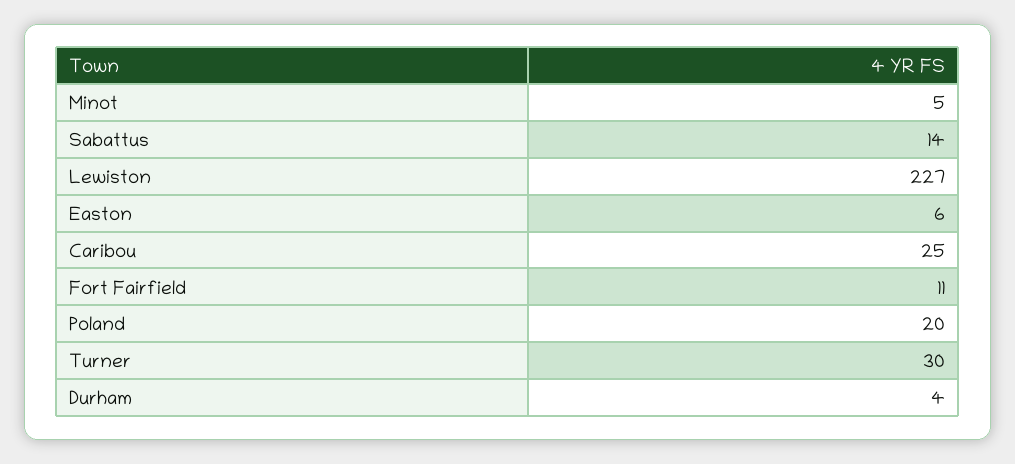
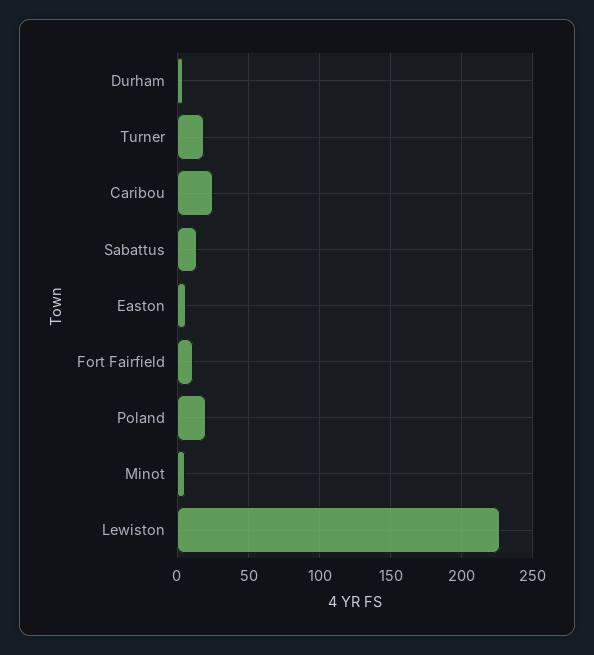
  {
    "Minot": 5,
    "Sabattus": 14,
    "Lewiston": 227,
    "Easton": 6,
    "Caribou": 25,
    "Fort Fairfield": 11,
    "Poland": 20,
-   "Turner": 30,
+   "Turner": 20,
    "Durham": 4
  }

